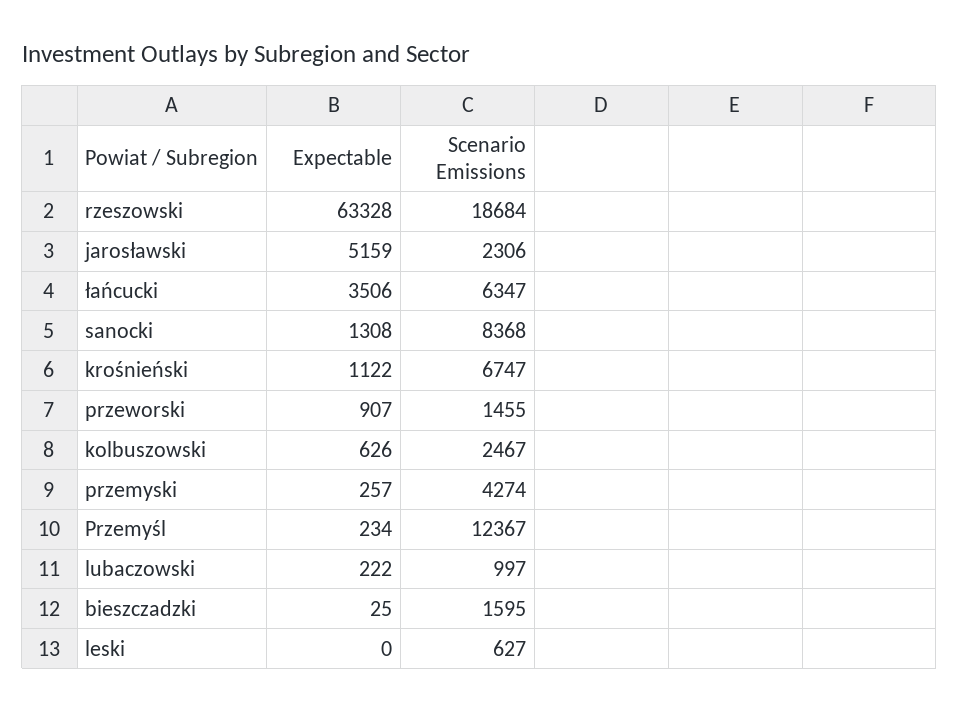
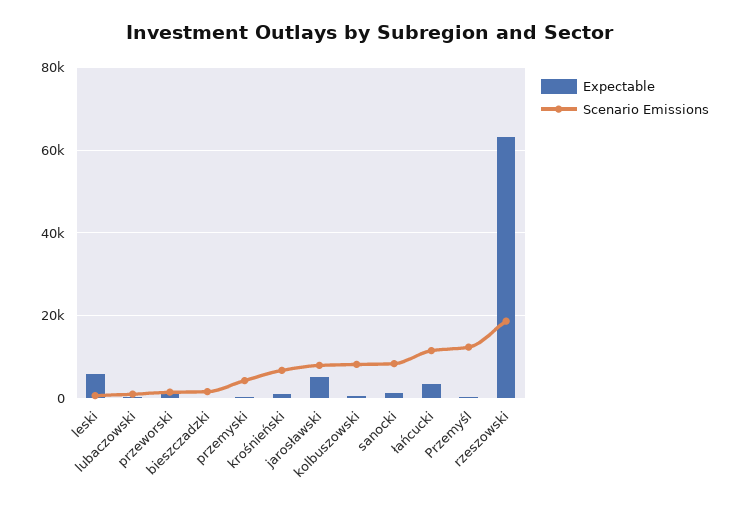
  {
    "Expectable": {
      "rzeszowski": 63328,
      "jarosławski": 5159,
      "łańcucki": 3506,
      "sanocki": 1308,
      "krośnieński": 1122,
      "przeworski": 907,
      "kolbuszowski": 626,
      "przemyski": 257,
      "Przemyśl": 234,
      "lubaczowski": 222,
      "bieszczadzki": 25,
-     "leski": 0
+     "leski": 6000
    },
    "Scenario Emissions": {
      "rzeszowski": 18684,
-     "jarosławski": 2306,
+     "jarosławski": 8000,
-     "łańcucki": 6347,
+     "łańcucki": 12000,
      "sanocki": 8368,
      "krośnieński": 6747,
      "przeworski": 1455,
-     "kolbuszowski": 2467,
+     "kolbuszowski": 8000,
      "przemyski": 4274,
      "Przemyśl": 12367,
      "lubaczowski": 997,
      "bieszczadzki": 1595,
      "leski": 627
    }
  }

